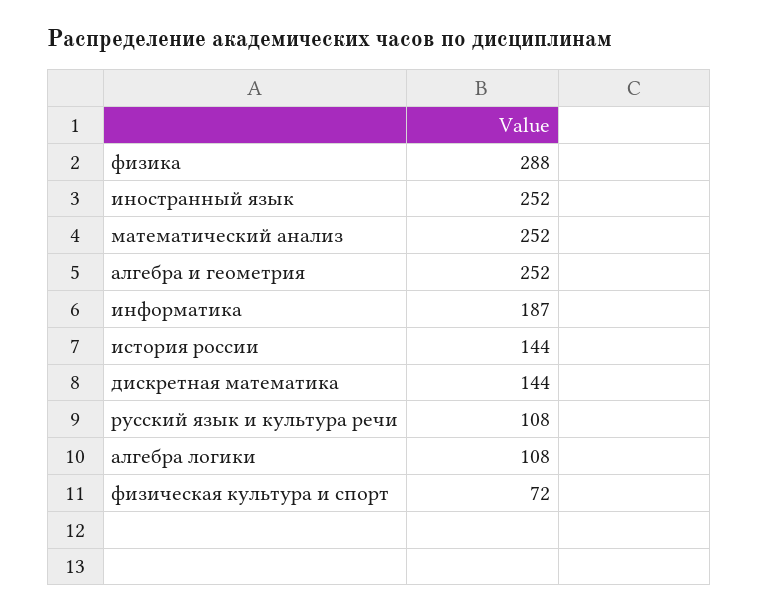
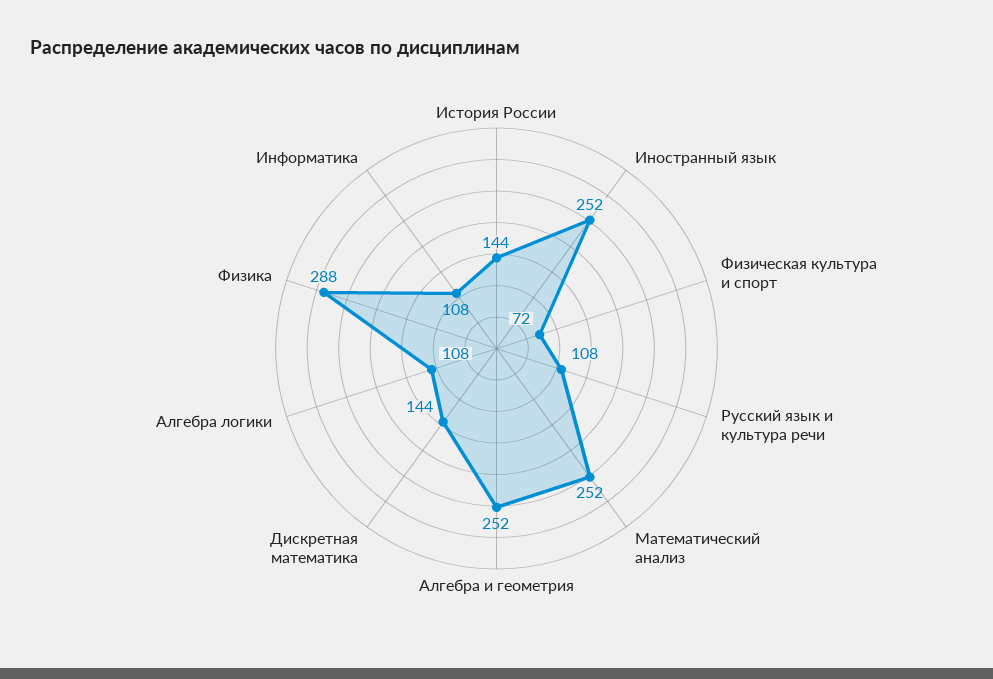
  {
    "физика": 288,
    "иностранный язык": 252,
    "математический анализ": 252,
    "алгебра и геометрия": 252,
-   "информатика": 187,
+   "информатика": 108,
    "история россии": 144,
    "дискретная математика": 144,
    "русский язык и культура речи": 108,
    "алгебра логики": 108,
    "физическая культура и спорт": 72
  }

